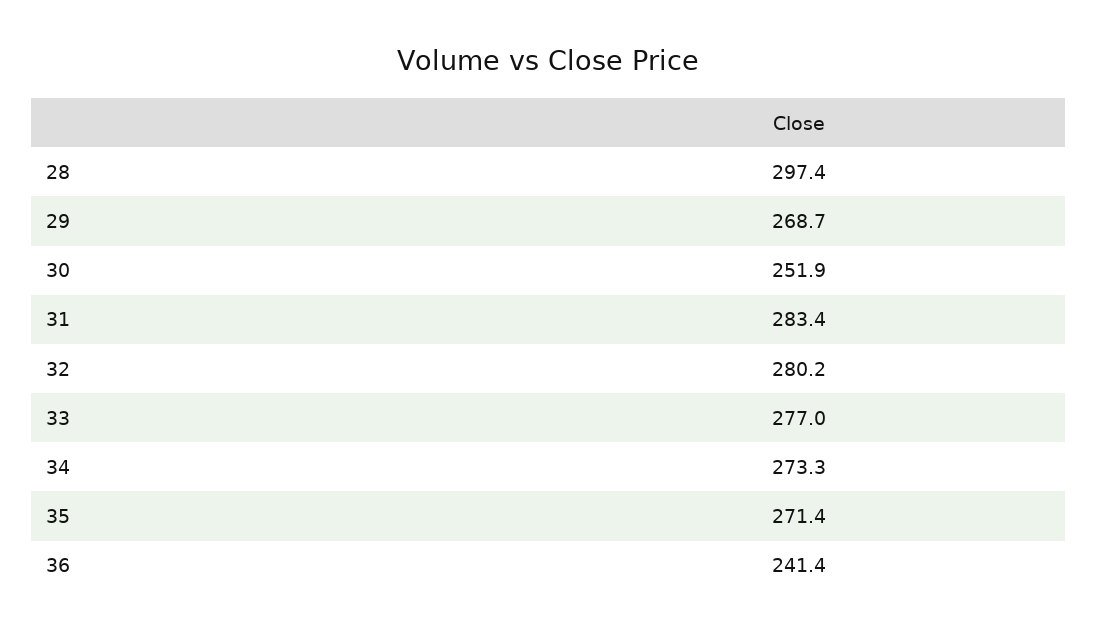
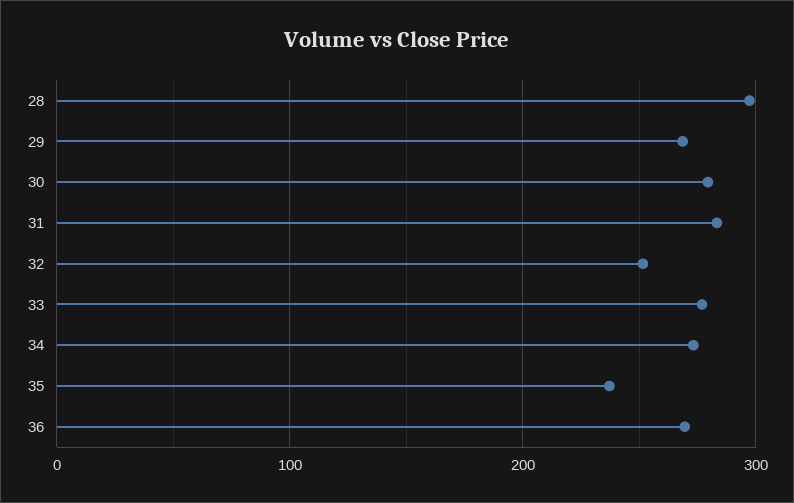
  {
    "28": 297.4,
    "29": 268.7,
-   "30": 251.9,
+   "30": 280,
    "31": 283.4,
-   "32": 280.2,
+   "32": 250,
    "33": 277,
    "34": 273.3,
-   "35": 271.4,
+   "35": 240,
-   "36": 241.4
+   "36": 270
  }

